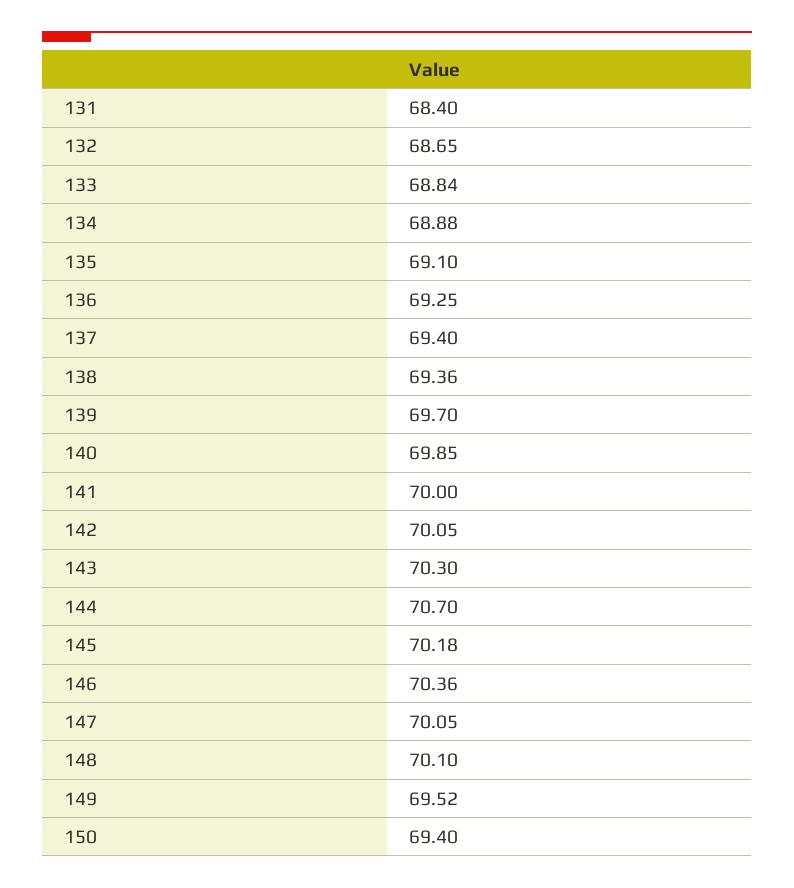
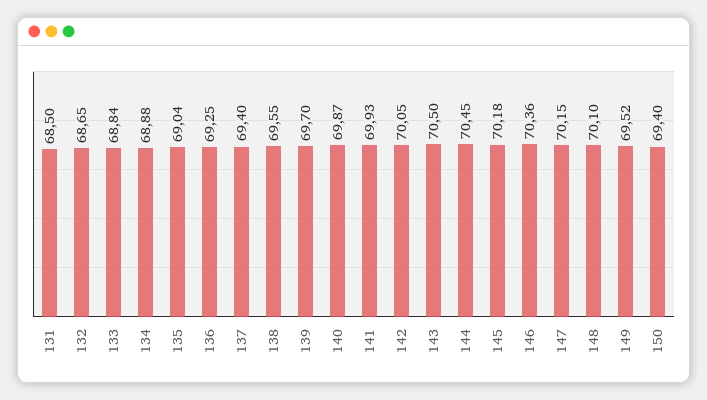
  {
-   "131": 68.4,
+   "131": 68.5,
    "132": 68.65,
    "133": 68.84,
    "134": 68.88,
-   "135": 69.1,
+   "135": 69.04,
    "136": 69.25,
    "137": 69.4,
-   "138": 69.36,
+   "138": 69.55,
    "139": 69.7,
-   "140": 69.85,
+   "140": 69.87,
-   "141": 70,
+   "141": 69.93,
    "142": 70.05,
-   "143": 70.3,
+   "143": 70.5,
-   "144": 70.7,
+   "144": 70.45,
    "145": 70.18,
    "146": 70.36,
-   "147": 70.05,
+   "147": 70.15,
    "148": 70.1,
    "149": 69.52,
    "150": 69.4
  }

